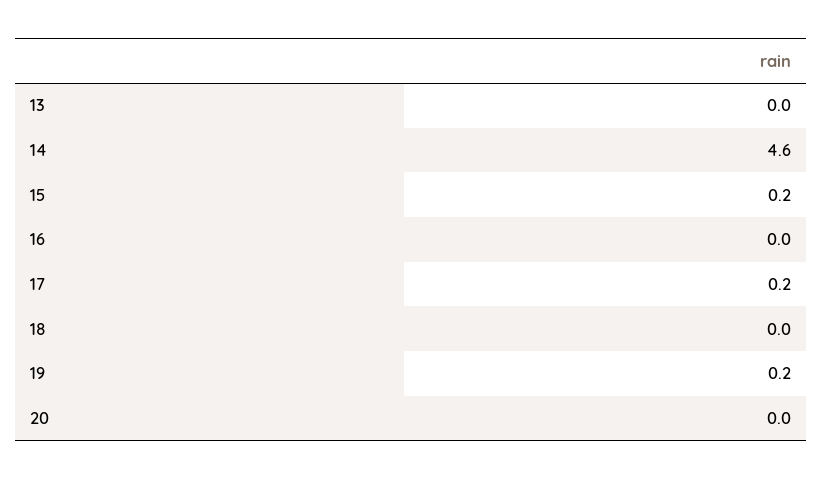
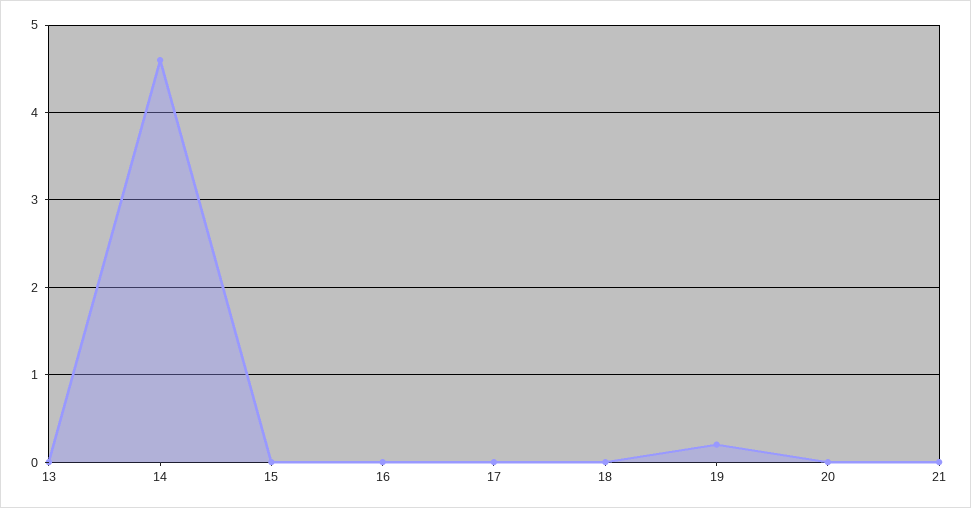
  {
    "13": 0,
    "14": 4.6,
-   "15": 0.2,
+   "15": 0,
    "16": 0,
-   "17": 0.2,
+   "17": 0,
    "18": 0,
    "19": 0.2,
-   "20": 0
+   "20": 0,
+   "21": 0
  }

